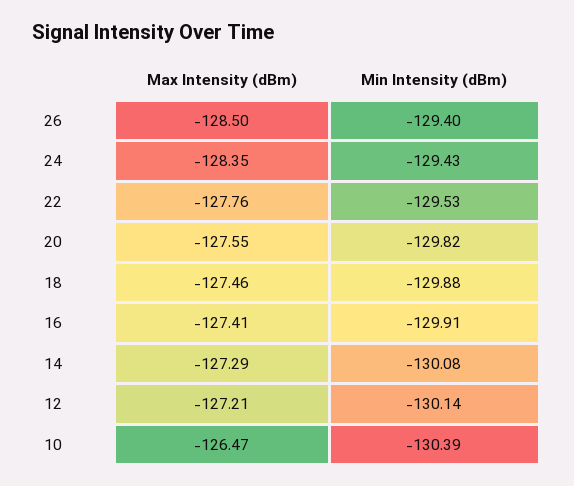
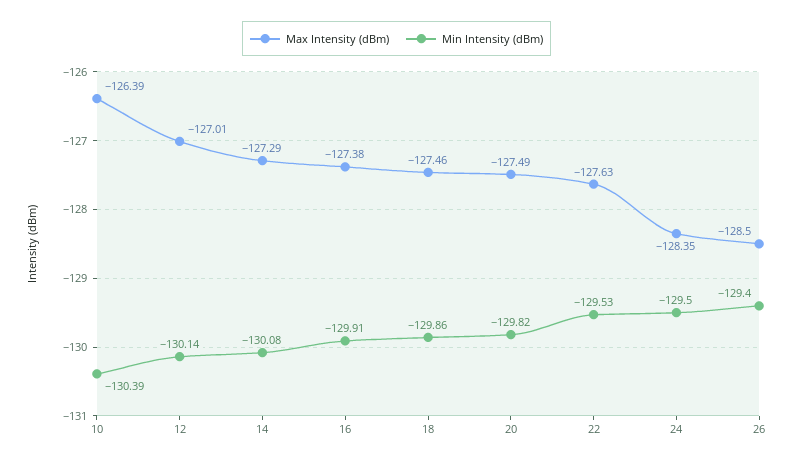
  {
    "Max Intensity (dBm)": {
      "26": -128.5,
      "24": -128.35,
-     "22": -127.76,
+     "22": -127.63,
-     "20": -127.55,
+     "20": -127.49,
      "18": -127.46,
-     "16": -127.41,
+     "16": -127.38,
      "14": -127.29,
-     "12": -127.21,
+     "12": -127.01,
-     "10": -126.47
+     "10": -126.39
    },
    "Min Intensity (dBm)": {
      "26": -129.4,
-     "24": -129.43,
+     "24": -129.5,
      "22": -129.53,
      "20": -129.82,
-     "18": -129.88,
+     "18": -129.86,
      "16": -129.91,
      "14": -130.08,
      "12": -130.14,
      "10": -130.39
    }
  }

